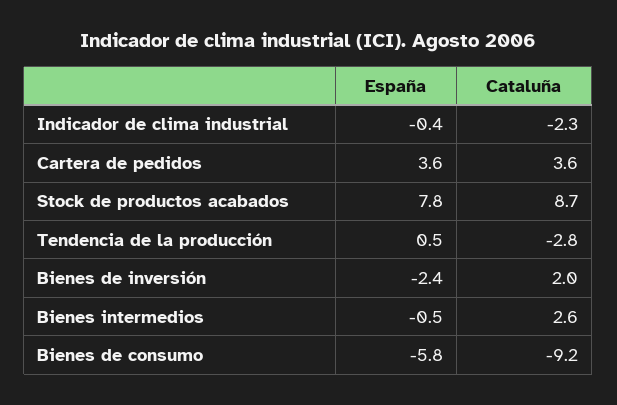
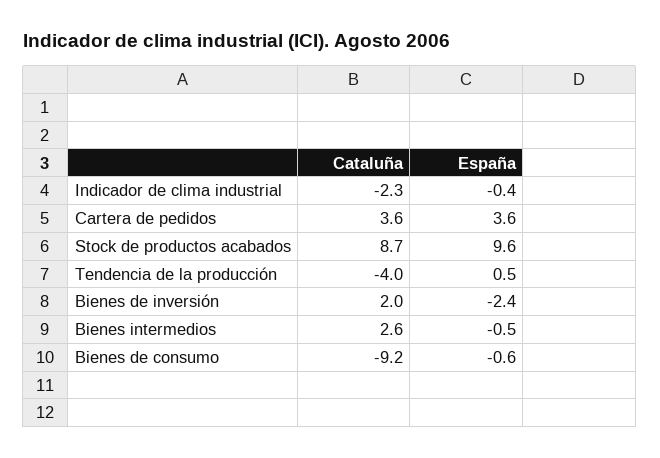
  {
    "España": {
      "Indicador de clima industrial": -0.4,
      "Cartera de pedidos": 3.6,
-     "Stock de productos acabados": 7.8,
+     "Stock de productos acabados": 9.6,
      "Tendencia de la producción": 0.5,
      "Bienes de inversión": -2.4,
      "Bienes intermedios": -0.5,
-     "Bienes de consumo": -5.8
+     "Bienes de consumo": -0.6
    },
    "Cataluña": {
      "Indicador de clima industrial": -2.3,
      "Cartera de pedidos": 3.6,
      "Stock de productos acabados": 8.7,
-     "Tendencia de la producción": -2.8,
+     "Tendencia de la producción": -4,
      "Bienes de inversión": 2,
      "Bienes intermedios": 2.6,
      "Bienes de consumo": -9.2
    }
  }

